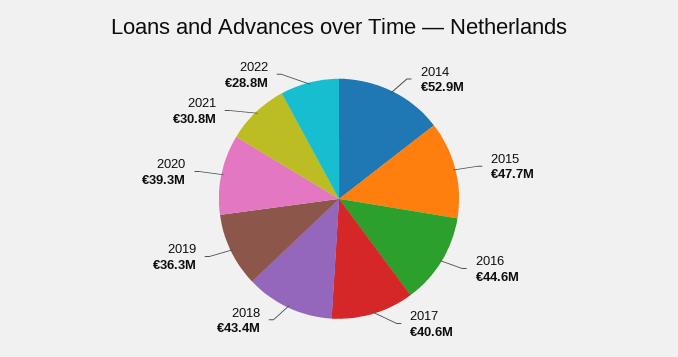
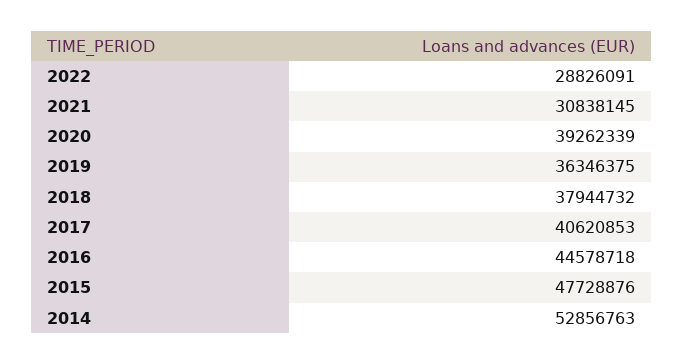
  {
    "2014": 52856763,
    "2015": 47728876,
    "2016": 44578718,
    "2017": 40620853,
-   "2018": 43400000,
+   "2018": 37944732,
    "2019": 36346375,
    "2020": 39262339,
    "2021": 30838145,
    "2022": 28826091
  }

